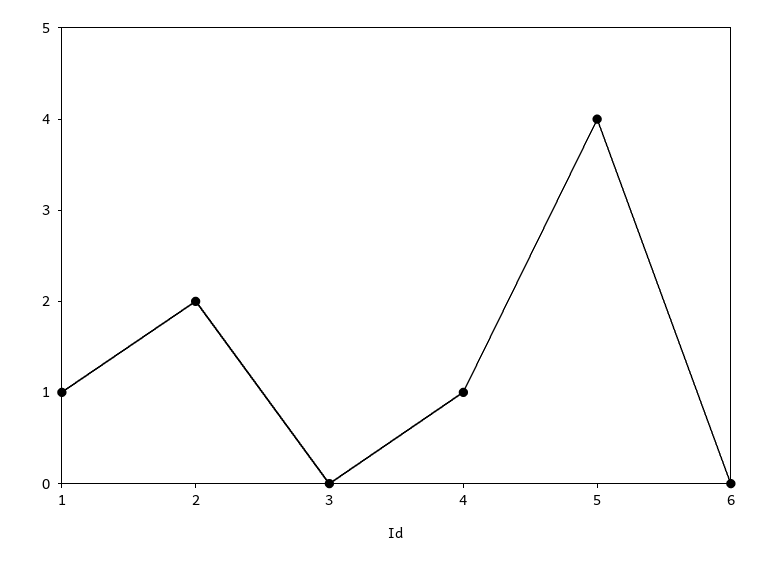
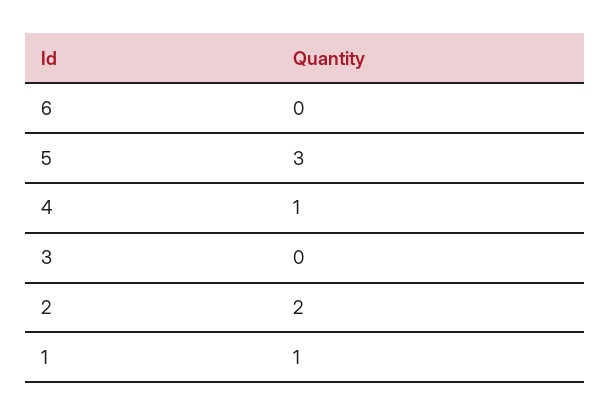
  {
    "1": 1,
    "2": 2,
    "3": 0,
    "4": 1,
-   "5": 4,
+   "5": 3,
    "6": 0
  }

